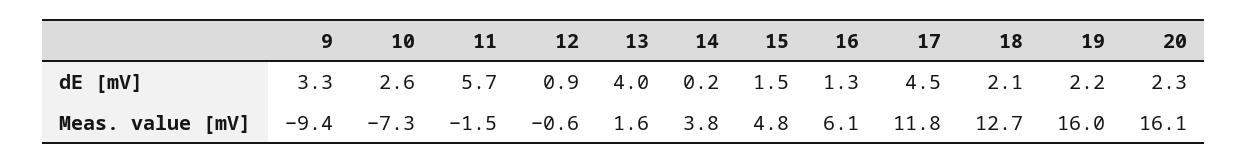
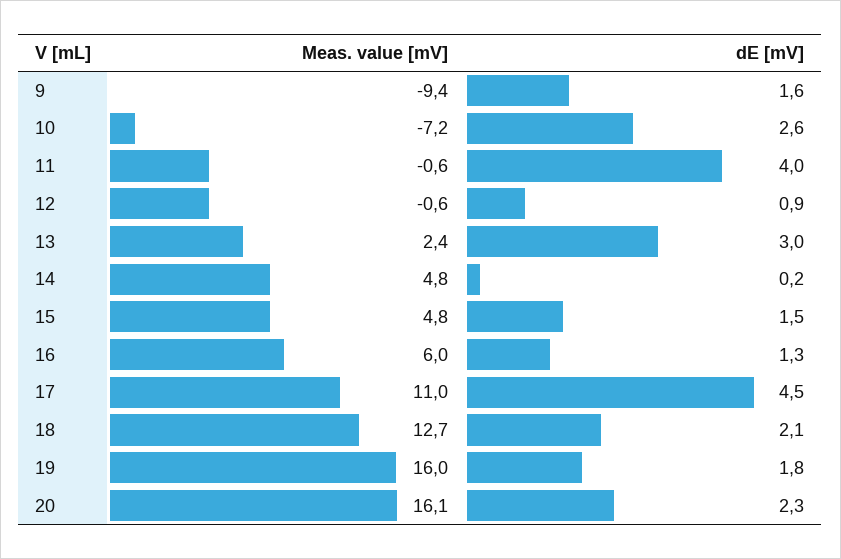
  {
    "9": {
-     "dE [mV]": 3.3,
+     "dE [mV]": 1.6,
      "Meas. value [mV]": -9.4
    },
    "10": {
      "dE [mV]": 2.6,
-     "Meas. value [mV]": -7.3
+     "Meas. value [mV]": -7.2
    },
    "11": {
-     "dE [mV]": 5.7,
+     "dE [mV]": 4,
-     "Meas. value [mV]": -1.5
+     "Meas. value [mV]": -0.6
    },
    "12": {
      "dE [mV]": 0.9,
      "Meas. value [mV]": -0.6
    },
    "13": {
-     "dE [mV]": 4,
+     "dE [mV]": 3,
-     "Meas. value [mV]": 1.6
+     "Meas. value [mV]": 2.4
    },
    "14": {
      "dE [mV]": 0.2,
-     "Meas. value [mV]": 3.8
+     "Meas. value [mV]": 4.8
    },
    "15": {
      "dE [mV]": 1.5,
      "Meas. value [mV]": 4.8
    },
    "16": {
      "dE [mV]": 1.3,
-     "Meas. value [mV]": 6.1
+     "Meas. value [mV]": 6
    },
    "17": {
      "dE [mV]": 4.5,
-     "Meas. value [mV]": 11.8
+     "Meas. value [mV]": 11
    },
    "18": {
      "dE [mV]": 2.1,
      "Meas. value [mV]": 12.7
    },
    "19": {
-     "dE [mV]": 2.2,
+     "dE [mV]": 1.8,
      "Meas. value [mV]": 16
    },
    "20": {
      "dE [mV]": 2.3,
      "Meas. value [mV]": 16.1
    }
  }

